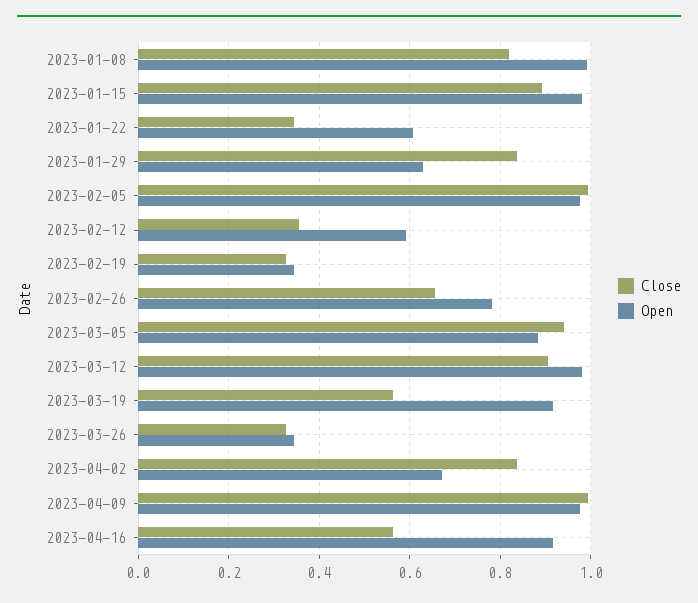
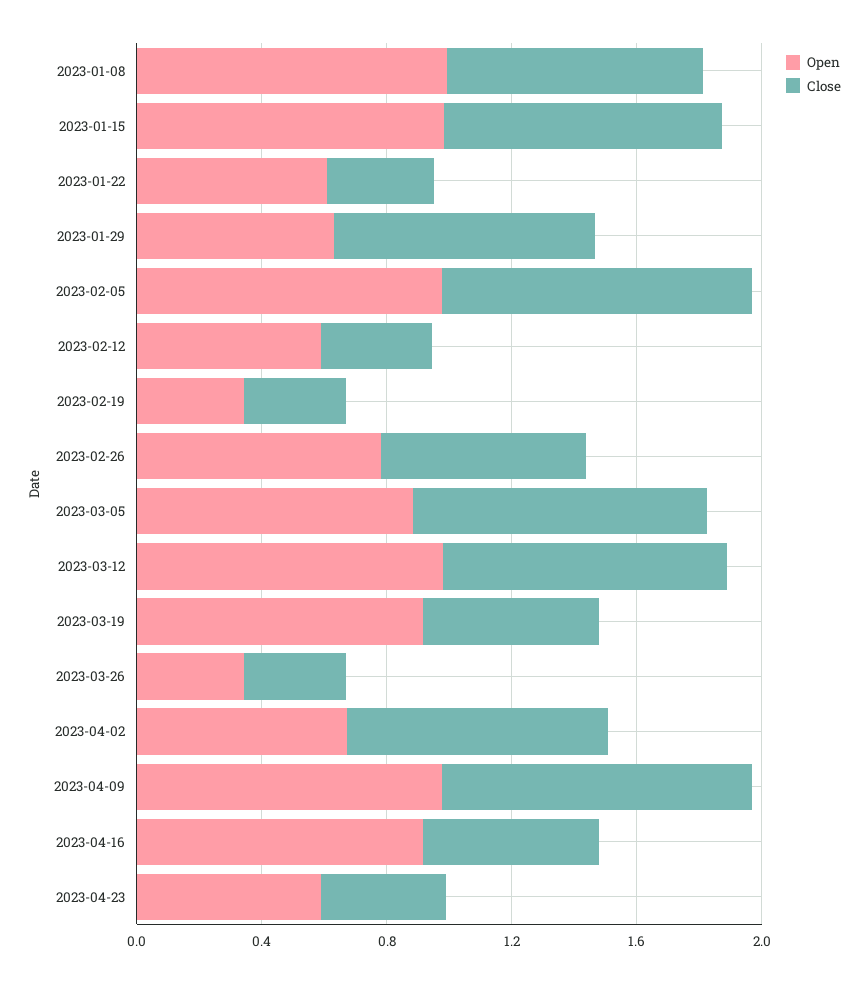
  {
    "Close": {
      "2023-01-08": 0.82,
      "2023-01-15": 0.9,
      "2023-01-22": 0.34,
      "2023-01-29": 0.84,
      "2023-02-05": 1,
      "2023-02-12": 0.36,
      "2023-02-19": 0.32,
      "2023-02-26": 0.66,
      "2023-03-05": 0.94,
      "2023-03-12": 0.9,
      "2023-03-19": 0.56,
      "2023-03-26": 0.32,
      "2023-04-02": 0.84,
      "2023-04-09": 1,
-     "2023-04-16": 0.56
+     "2023-04-16": 0.56,
+     "2023-04-23": 0.4
    },
    "Open": {
      "2023-01-08": 1,
      "2023-01-15": 0.98,
      "2023-01-22": 0.6,
      "2023-01-29": 0.64,
      "2023-02-05": 0.98,
      "2023-02-12": 0.6,
      "2023-02-19": 0.34,
      "2023-02-26": 0.78,
      "2023-03-05": 0.88,
      "2023-03-12": 0.98,
      "2023-03-19": 0.92,
      "2023-03-26": 0.34,
      "2023-04-02": 0.68,
      "2023-04-09": 0.98,
-     "2023-04-16": 0.92
+     "2023-04-16": 0.92,
+     "2023-04-23": 0.6
    }
  }

